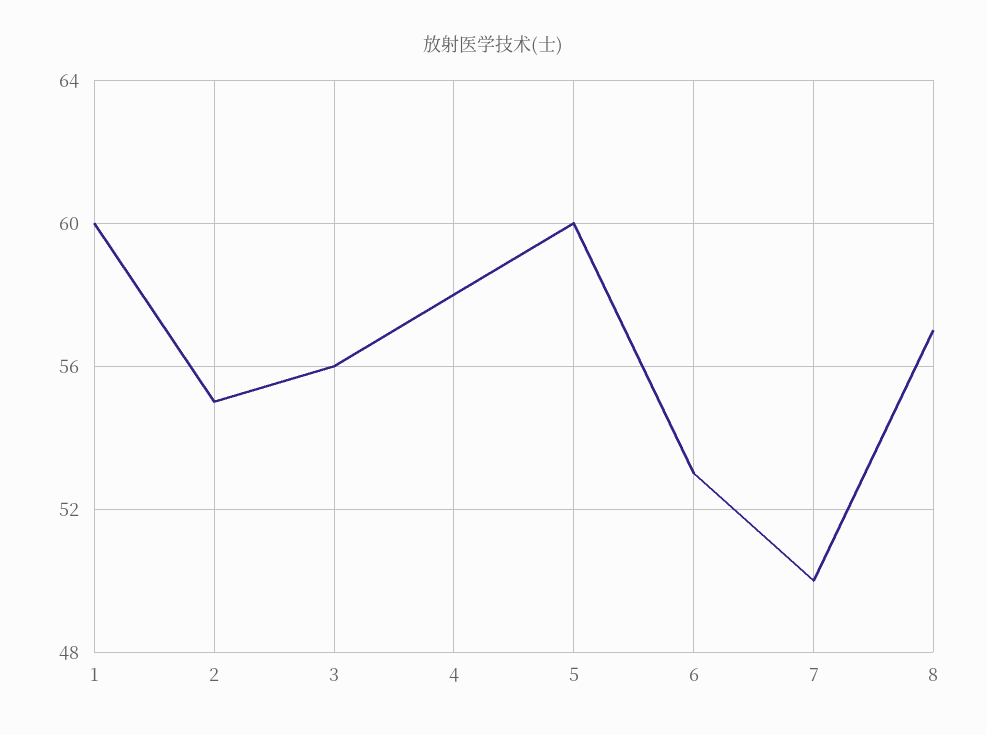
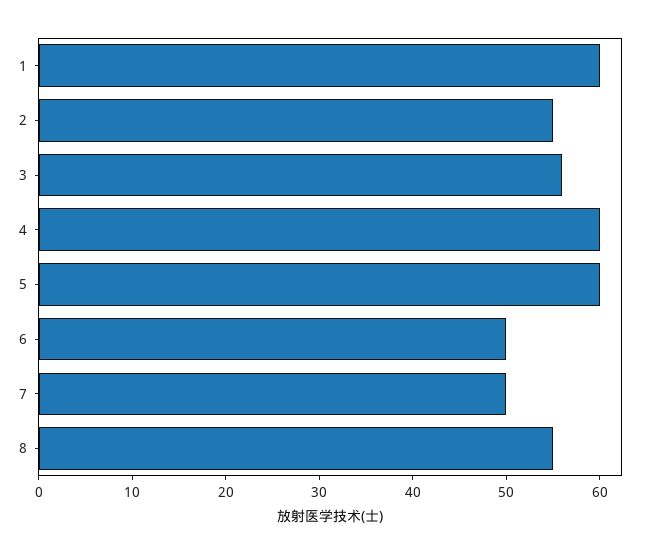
  {
    "1": 60,
    "2": 55,
    "3": 56,
-   "4": 58,
+   "4": 60,
    "5": 60,
-   "6": 53,
+   "6": 50,
    "7": 50,
-   "8": 57
+   "8": 55
  }

